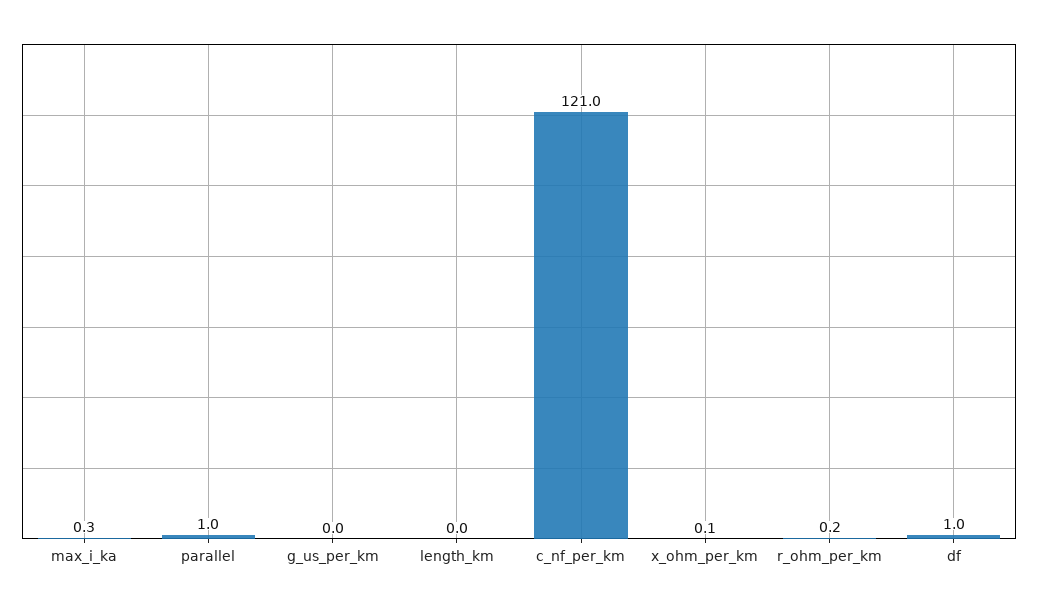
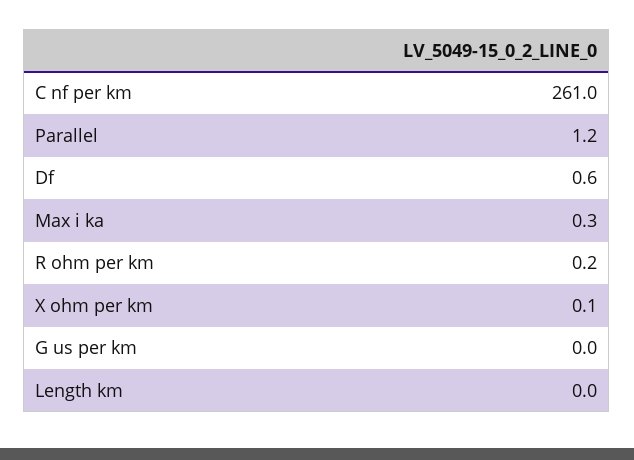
  {
    "max_i_ka": 0.3,
-   "parallel": 1,
+   "parallel": 1.2,
    "g_us_per_km": 0,
    "length_km": 0,
-   "c_nf_per_km": 121,
+   "c_nf_per_km": 261,
    "x_ohm_per_km": 0.1,
    "r_ohm_per_km": 0.2,
-   "df": 1
+   "df": 0.6
  }

